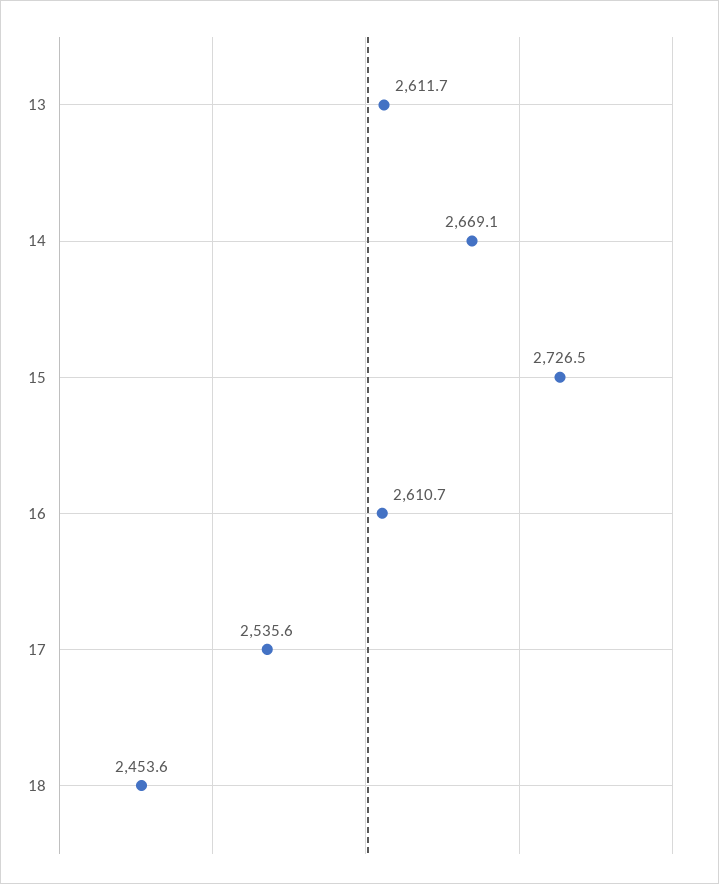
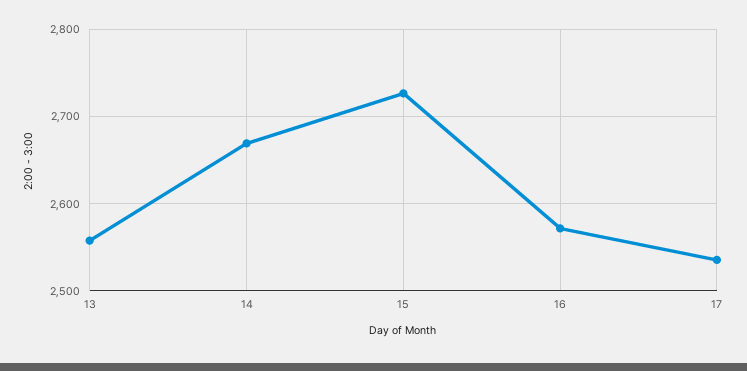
  {
-   "13": 2611.7,
+   "13": 2560,
    "14": 2669.1,
    "15": 2726.5,
-   "16": 2610.7,
+   "16": 2570,
-   "17": 2535.6,
+   "17": 2535.6
-   "18": 2453.6
  }

